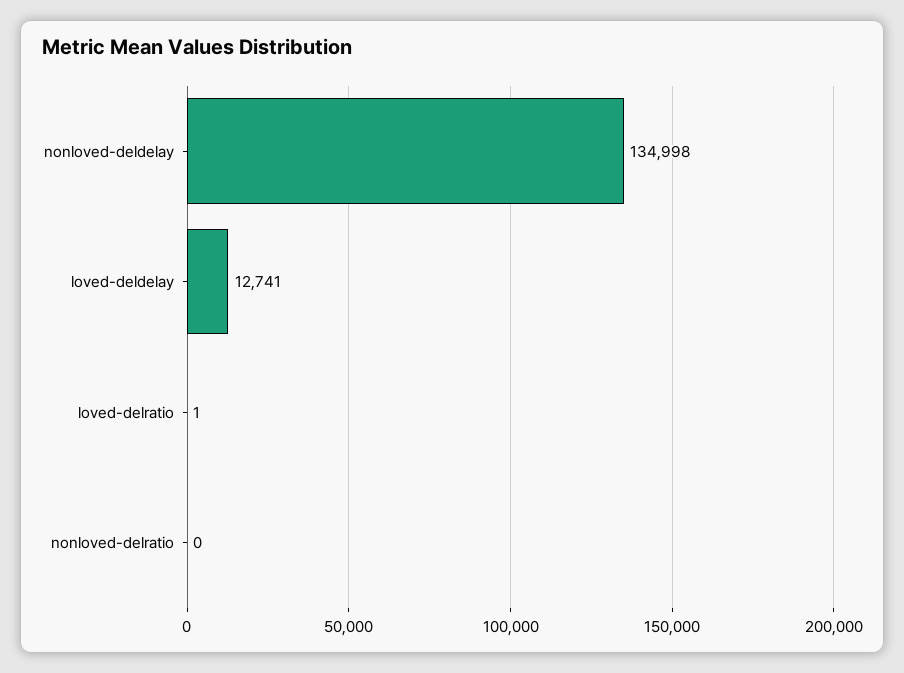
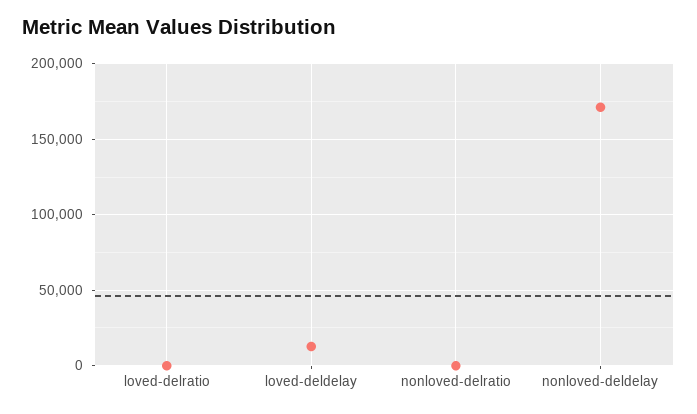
  {
-   "nonloved-deldelay": 134998,
+   "nonloved-deldelay": 170000,
    "loved-deldelay": 12741,
    "loved-delratio": 1,
    "nonloved-delratio": 0
  }

